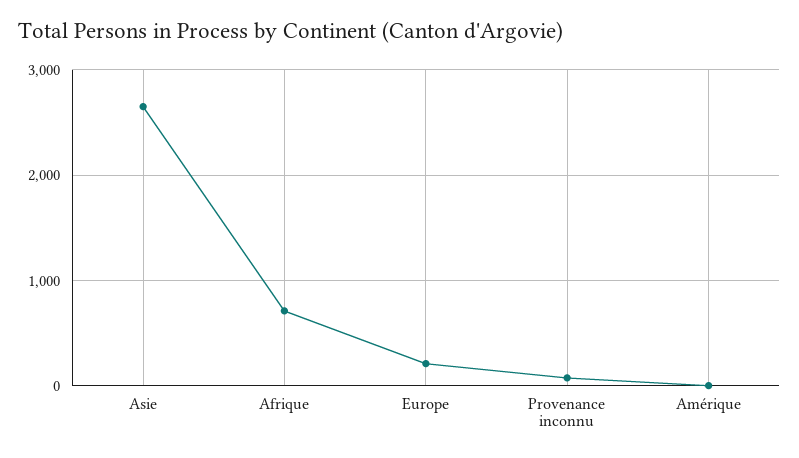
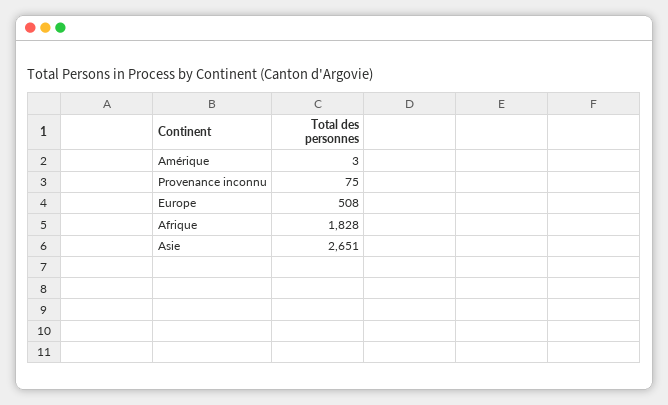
  {
    "Asie": 2651,
-   "Afrique": 700,
+   "Afrique": 1828,
-   "Europe": 200,
+   "Europe": 508,
    "Provenance inconnu": 75,
    "Amérique": 3
  }

